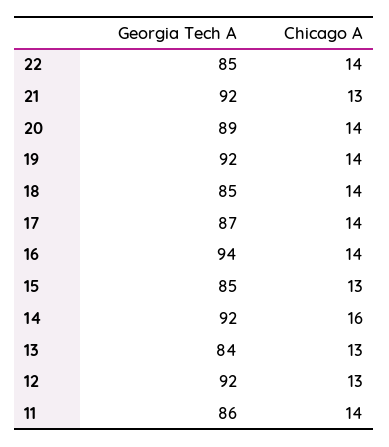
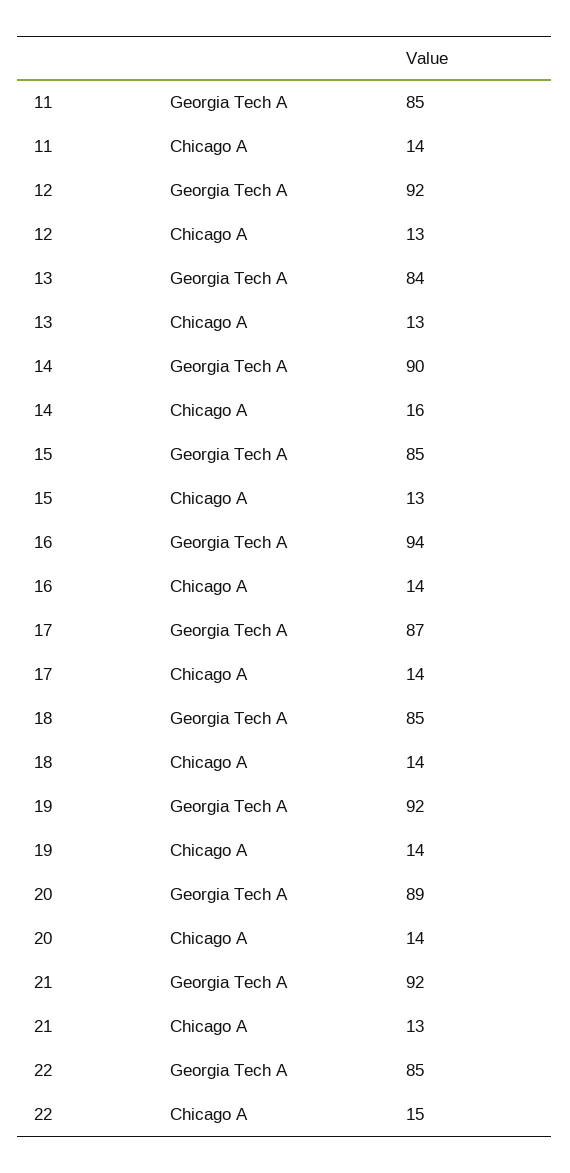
  {
    "Georgia Tech A": {
      "22": 85,
      "21": 92,
      "20": 89,
      "19": 92,
      "18": 85,
      "17": 87,
      "16": 94,
      "15": 85,
-     "14": 92,
+     "14": 90,
      "13": 84,
      "12": 92,
-     "11": 86
+     "11": 85
    },
    "Chicago A": {
-     "22": 14,
+     "22": 15,
      "21": 13,
      "20": 14,
      "19": 14,
      "18": 14,
      "17": 14,
      "16": 14,
      "15": 13,
      "14": 16,
      "13": 13,
      "12": 13,
      "11": 14
    }
  }

